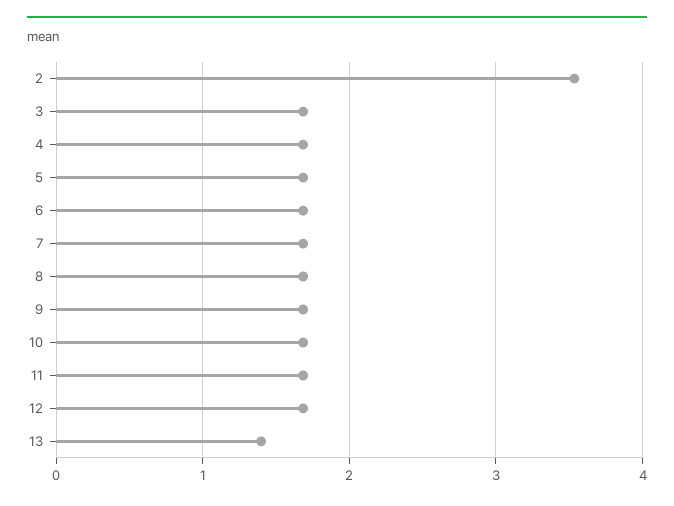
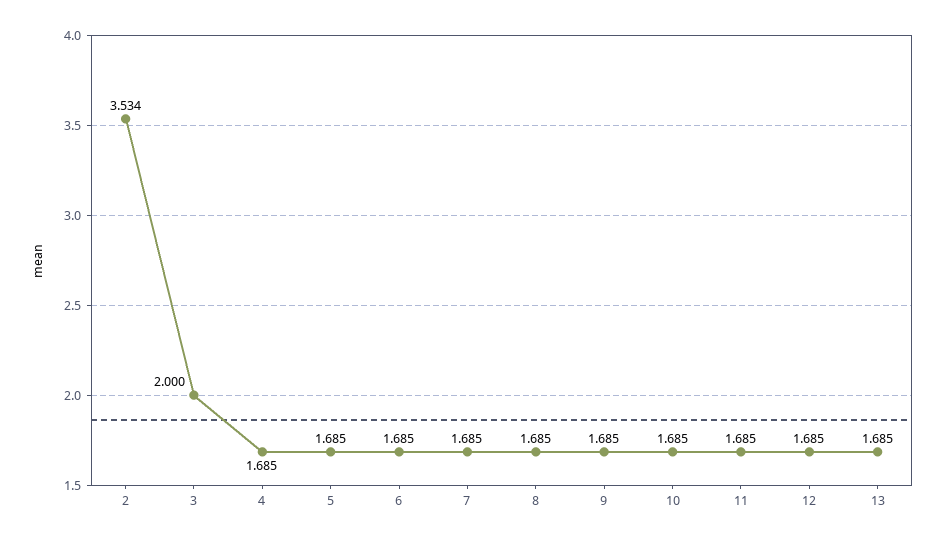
  {
    "2": 3.534,
-   "3": 1.7,
+   "3": 2,
    "4": 1.685,
    "5": 1.685,
    "6": 1.685,
    "7": 1.685,
    "8": 1.685,
    "9": 1.685,
    "10": 1.685,
    "11": 1.685,
    "12": 1.685,
-   "13": 1.4
+   "13": 1.685
  }

